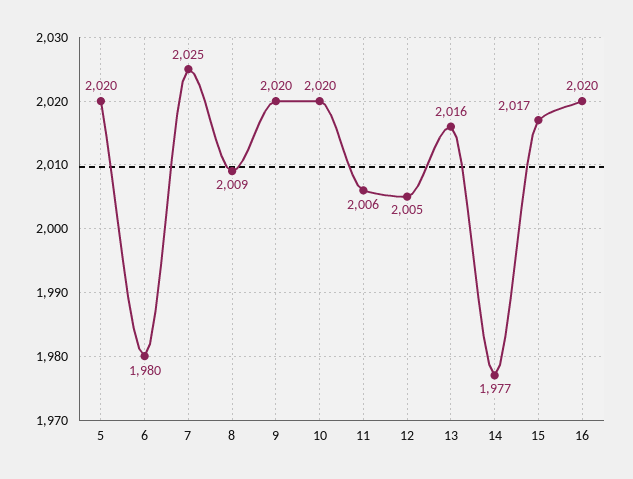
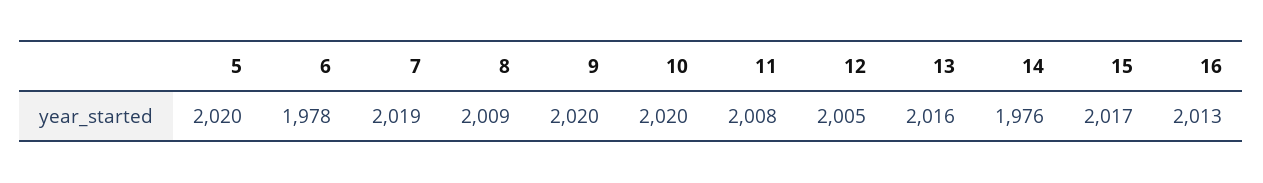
  {
    "5": 2020,
-   "6": 1980,
+   "6": 1978,
-   "7": 2025,
+   "7": 2019,
    "8": 2009,
    "9": 2020,
    "10": 2020,
-   "11": 2006,
+   "11": 2008,
    "12": 2005,
    "13": 2016,
-   "14": 1977,
+   "14": 1976,
    "15": 2017,
-   "16": 2020
+   "16": 2013
  }

